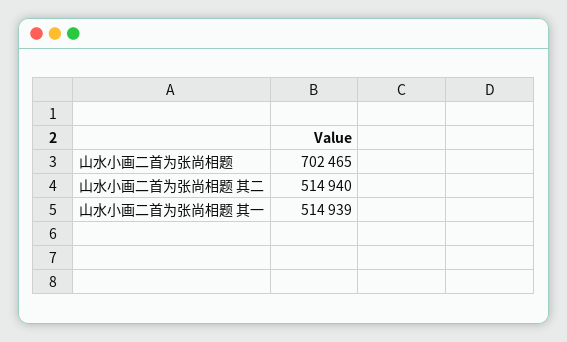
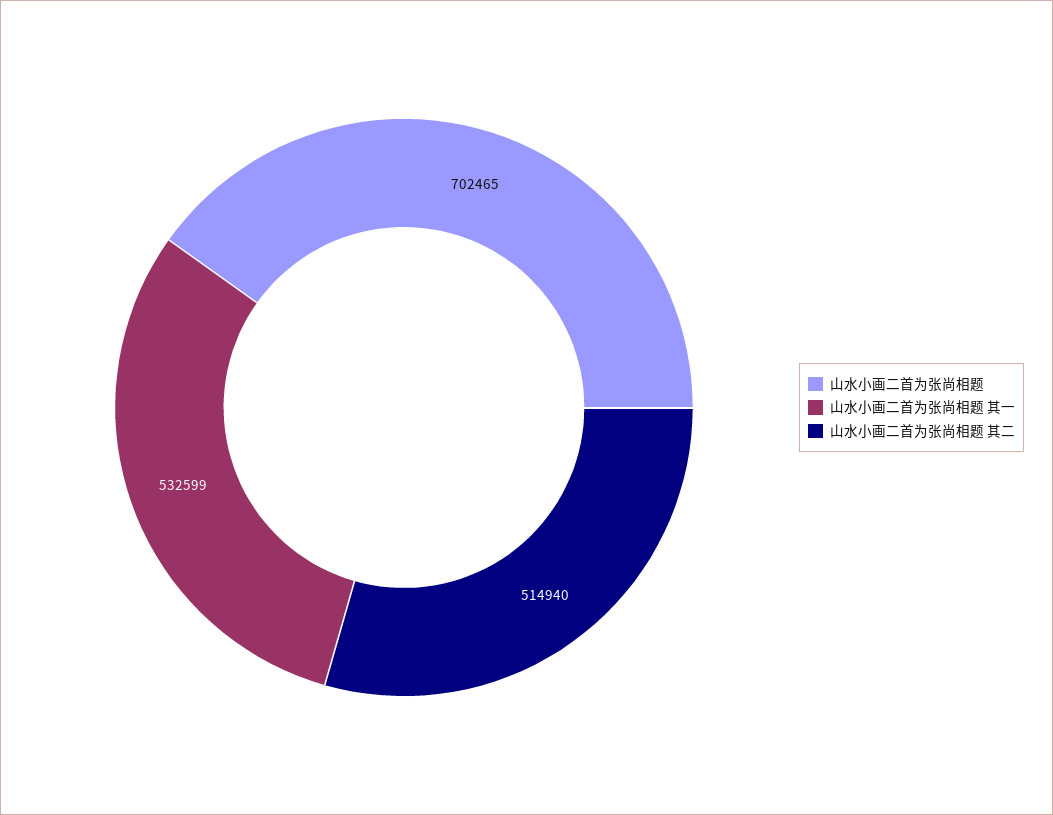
  {
    "山水小画二首为张尚相题": 702465,
    "山水小画二首为张尚相题 其二": 514940,
-   "山水小画二首为张尚相题 其一": 514939
+   "山水小画二首为张尚相题 其一": 532599
  }

